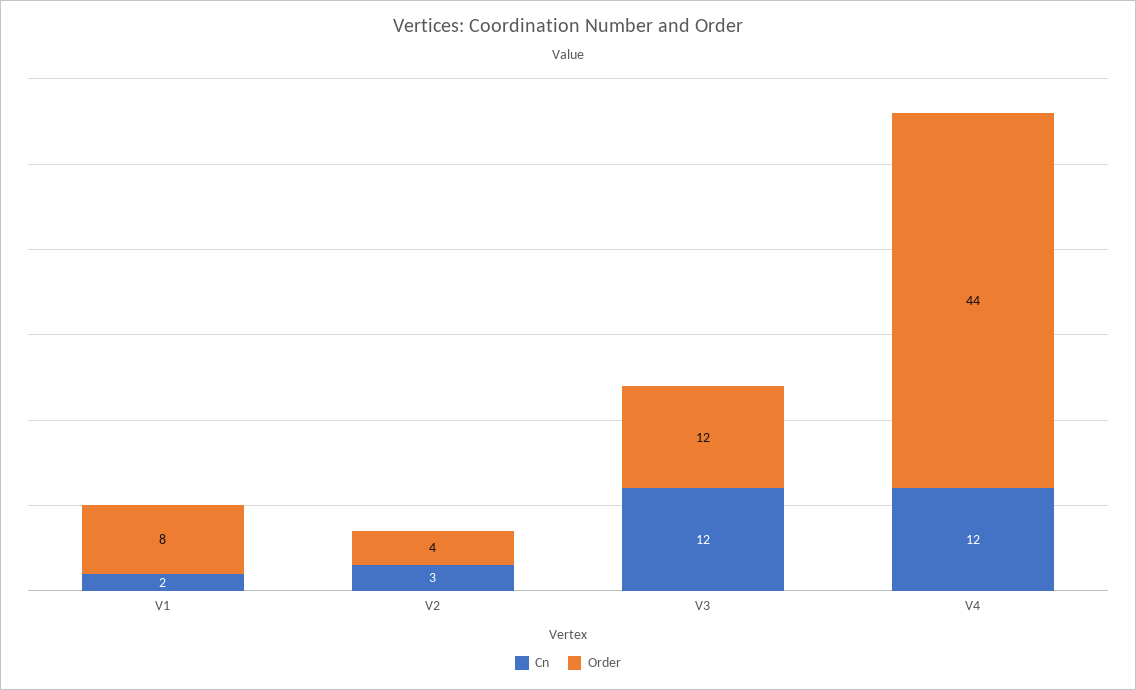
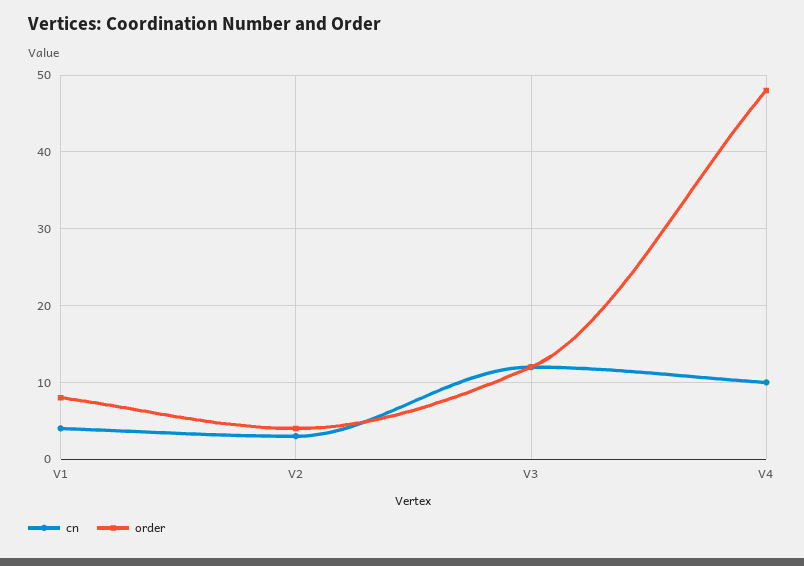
  {
    "Cn": {
-     "V1": 2,
+     "V1": 4,
      "V2": 3,
      "V3": 12,
-     "V4": 12
+     "V4": 10
    },
    "Order": {
      "V1": 8,
      "V2": 4,
      "V3": 12,
-     "V4": 44
+     "V4": 48
    }
  }

